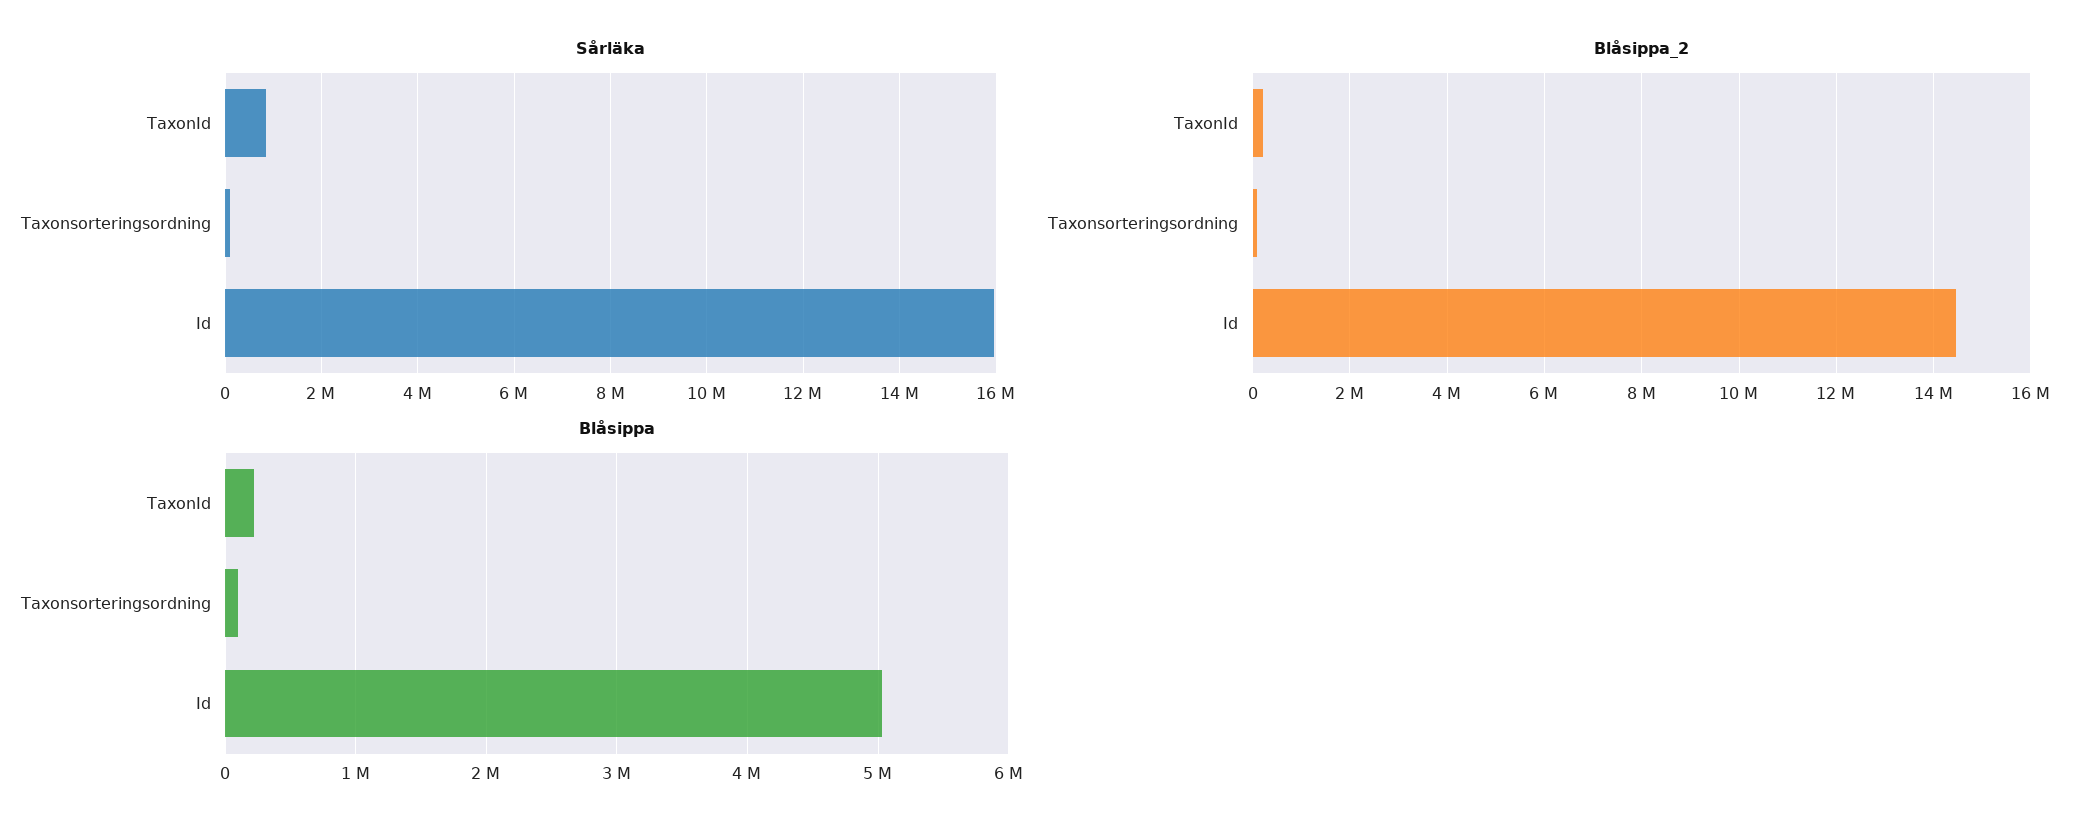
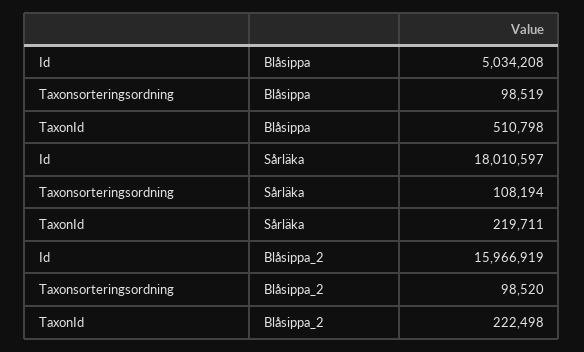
  {
    "Sårläka": {
-     "TaxonId": 800000,
+     "TaxonId": 219711,
      "Taxonsorteringsordning": 108194,
-     "Id": 16000000
+     "Id": 18010597
    },
    "Blåsippa_2": {
      "TaxonId": 222498,
      "Taxonsorteringsordning": 98520,
-     "Id": 14400000
+     "Id": 15966919
    },
    "Blåsippa": {
-     "TaxonId": 200000,
+     "TaxonId": 510798,
      "Taxonsorteringsordning": 98519,
      "Id": 5034208
    }
  }

